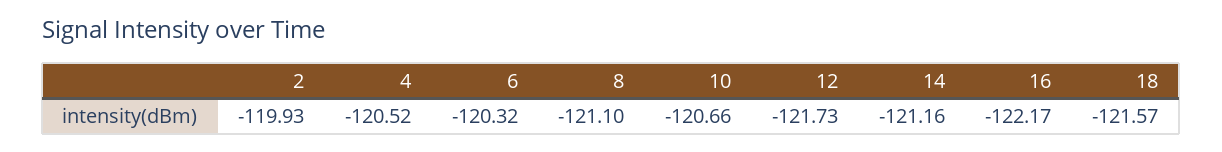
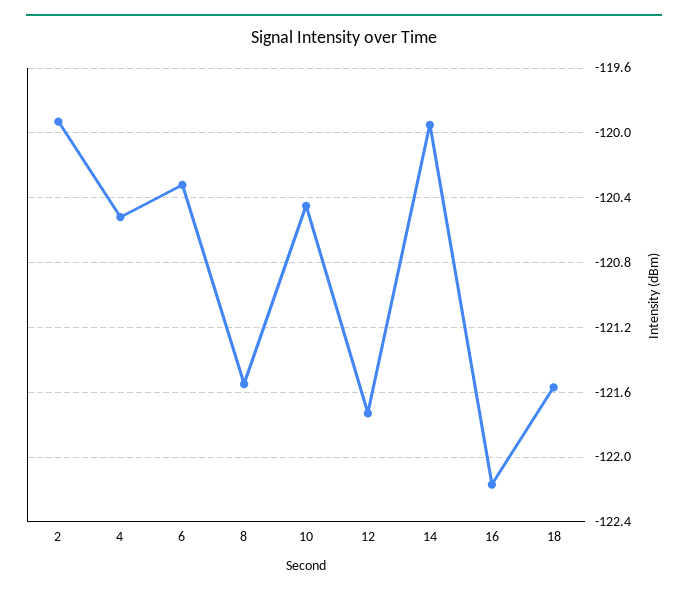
  {
    "2": -119.93,
    "4": -120.52,
    "6": -120.32,
-   "8": -121.1,
+   "8": -121.55,
-   "10": -120.66,
+   "10": -120.45,
    "12": -121.73,
-   "14": -121.16,
+   "14": -119.95,
    "16": -122.17,
    "18": -121.57
  }

